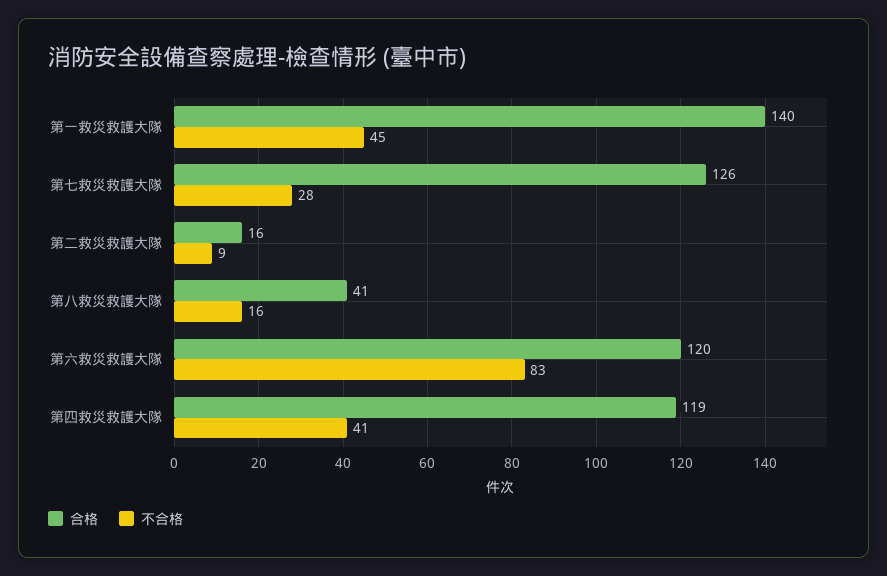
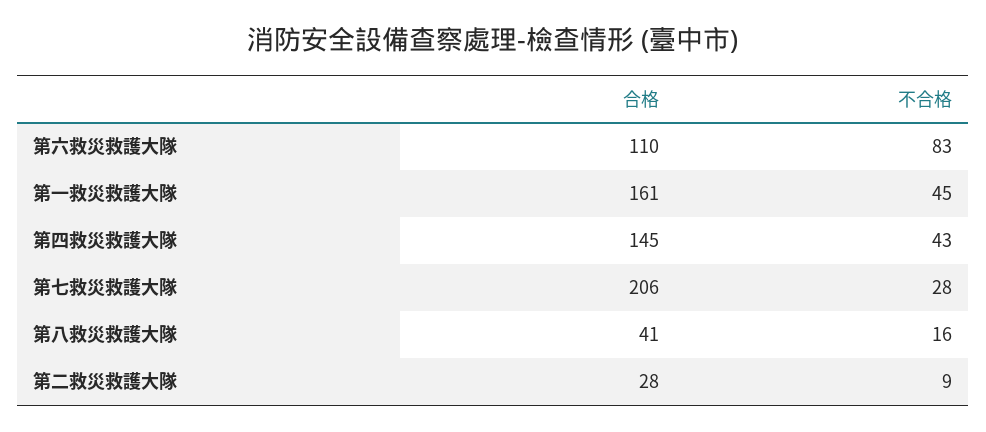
  {
    "合格": {
-     "第一救災救護大隊": 140,
+     "第一救災救護大隊": 161,
-     "第七救災救護大隊": 126,
+     "第七救災救護大隊": 206,
-     "第二救災救護大隊": 16,
+     "第二救災救護大隊": 28,
      "第八救災救護大隊": 41,
-     "第六救災救護大隊": 120,
+     "第六救災救護大隊": 110,
-     "第四救災救護大隊": 119
+     "第四救災救護大隊": 145
    },
    "不合格": {
      "第一救災救護大隊": 45,
      "第七救災救護大隊": 28,
      "第二救災救護大隊": 9,
      "第八救災救護大隊": 16,
      "第六救災救護大隊": 83,
-     "第四救災救護大隊": 41
+     "第四救災救護大隊": 43
    }
  }

